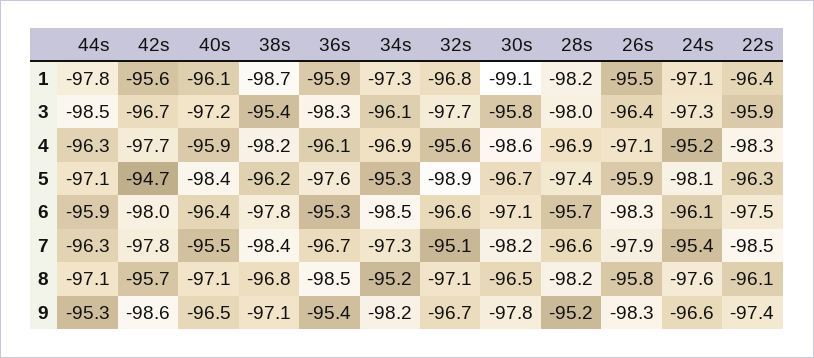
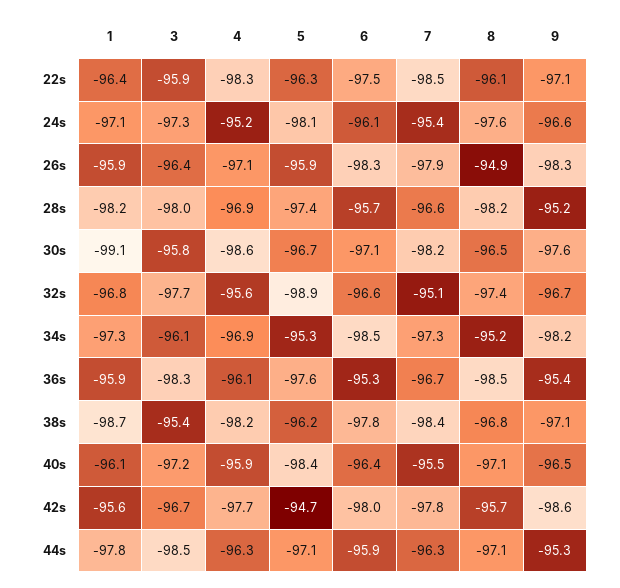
  {
    "44s": {
      "1": -97.8,
      "3": -98.5,
      "4": -96.3,
      "5": -97.1,
      "6": -95.9,
      "7": -96.3,
      "8": -97.1,
      "9": -95.3
    },
    "42s": {
      "1": -95.6,
      "3": -96.7,
      "4": -97.7,
      "5": -94.7,
      "6": -98,
      "7": -97.8,
      "8": -95.7,
      "9": -98.6
    },
    "40s": {
      "1": -96.1,
      "3": -97.2,
      "4": -95.9,
      "5": -98.4,
      "6": -96.4,
      "7": -95.5,
      "8": -97.1,
      "9": -96.5
    },
    "38s": {
      "1": -98.7,
      "3": -95.4,
      "4": -98.2,
      "5": -96.2,
      "6": -97.8,
      "7": -98.4,
      "8": -96.8,
      "9": -97.1
    },
    "36s": {
      "1": -95.9,
      "3": -98.3,
      "4": -96.1,
      "5": -97.6,
      "6": -95.3,
      "7": -96.7,
      "8": -98.5,
      "9": -95.4
    },
    "34s": {
      "1": -97.3,
      "3": -96.1,
      "4": -96.9,
      "5": -95.3,
      "6": -98.5,
      "7": -97.3,
      "8": -95.2,
      "9": -98.2
    },
    "32s": {
      "1": -96.8,
      "3": -97.7,
      "4": -95.6,
      "5": -98.9,
      "6": -96.6,
      "7": -95.1,
-     "8": -97.1,
+     "8": -97.4,
      "9": -96.7
    },
    "30s": {
      "1": -99.1,
      "3": -95.8,
      "4": -98.6,
      "5": -96.7,
      "6": -97.1,
      "7": -98.2,
      "8": -96.5,
-     "9": -97.8
+     "9": -97.6
    },
    "28s": {
      "1": -98.2,
      "3": -98,
      "4": -96.9,
      "5": -97.4,
      "6": -95.7,
      "7": -96.6,
      "8": -98.2,
      "9": -95.2
    },
    "26s": {
-     "1": -95.5,
+     "1": -95.9,
      "3": -96.4,
      "4": -97.1,
      "5": -95.9,
      "6": -98.3,
      "7": -97.9,
-     "8": -95.8,
+     "8": -94.9,
      "9": -98.3
    },
    "24s": {
      "1": -97.1,
      "3": -97.3,
      "4": -95.2,
      "5": -98.1,
      "6": -96.1,
      "7": -95.4,
      "8": -97.6,
      "9": -96.6
    },
    "22s": {
      "1": -96.4,
      "3": -95.9,
      "4": -98.3,
      "5": -96.3,
      "6": -97.5,
      "7": -98.5,
      "8": -96.1,
-     "9": -97.4
+     "9": -97.1
    }
  }

